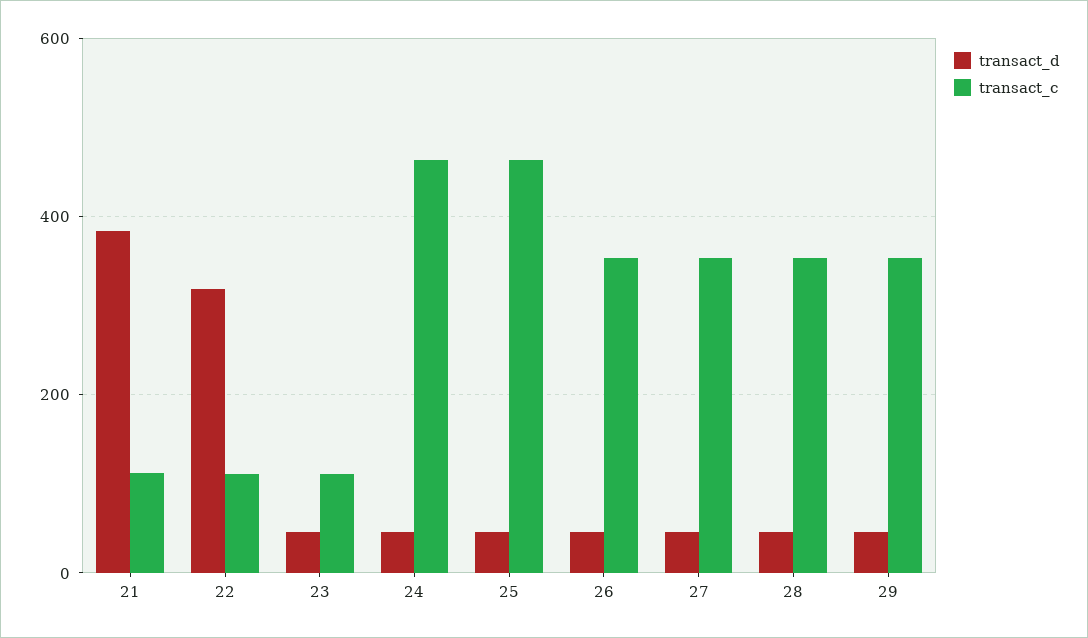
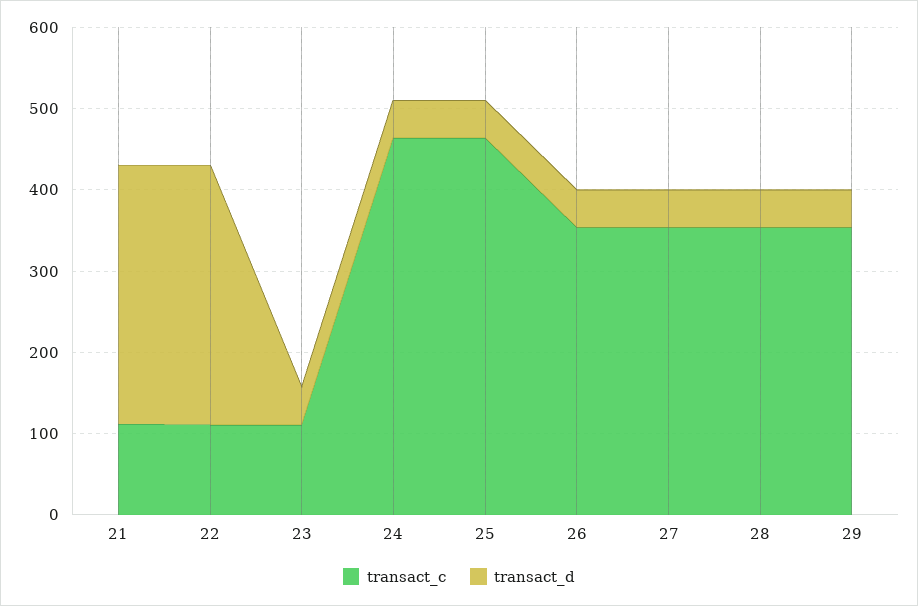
  {
    "transact_d": {
-     "21": 380,
+     "21": 320,
      "22": 320,
      "23": 40,
      "24": 40,
      "25": 40,
      "26": 40,
      "27": 40,
      "28": 40,
      "29": 40
    },
    "transact_c": {
      "21": 120,
      "22": 120,
      "23": 120,
      "24": 460,
      "25": 460,
      "26": 360,
      "27": 360,
      "28": 360,
      "29": 360
    }
  }

